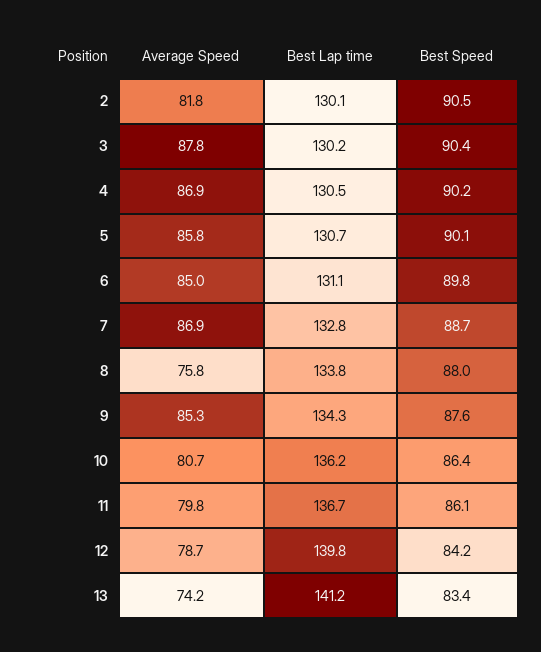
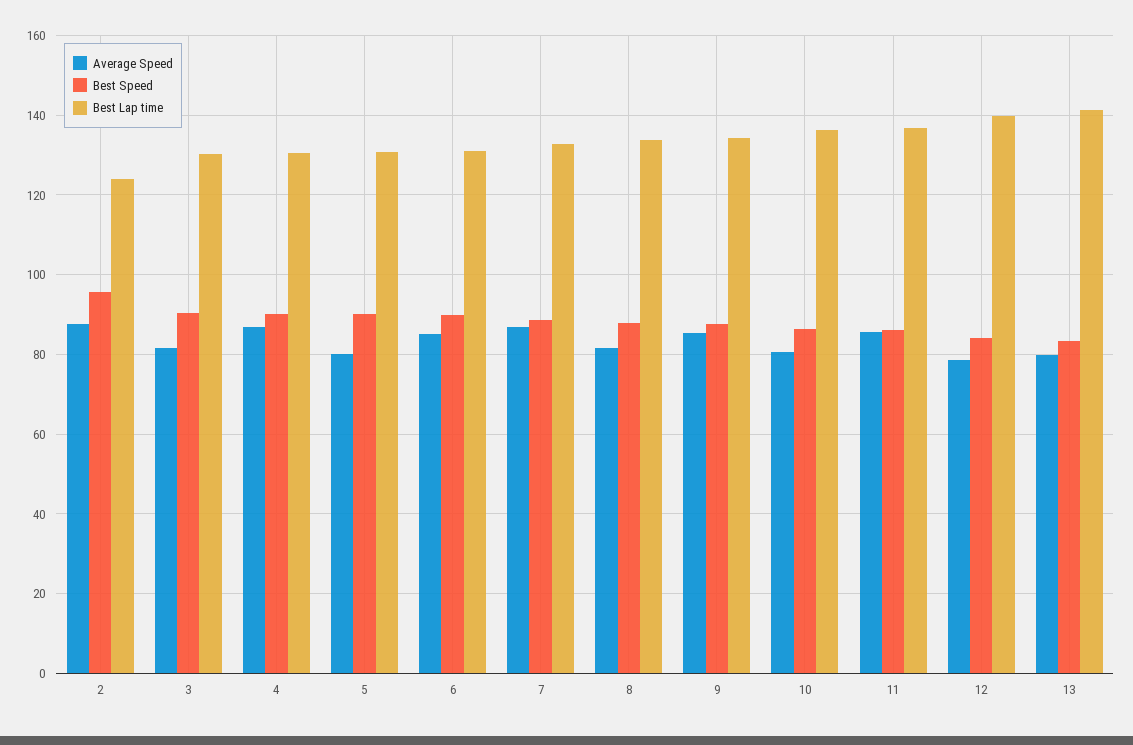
  {
    "Average Speed": {
-     "2": 81.8,
+     "2": 88,
-     "3": 87.8,
+     "3": 82,
      "4": 86.9,
-     "5": 85.8,
+     "5": 80,
      "6": 85,
      "7": 86.9,
-     "8": 75.8,
+     "8": 82,
      "9": 85.3,
      "10": 80.7,
-     "11": 79.8,
+     "11": 86,
      "12": 78.7,
-     "13": 74.2
+     "13": 80
    },
    "Best Lap time": {
-     "2": 130.1,
+     "2": 124,
      "3": 130.2,
      "4": 130.5,
      "5": 130.7,
      "6": 131.1,
      "7": 132.8,
      "8": 133.8,
      "9": 134.3,
      "10": 136.2,
      "11": 136.7,
      "12": 139.8,
      "13": 141.2
    },
    "Best Speed": {
-     "2": 90.5,
+     "2": 96,
      "3": 90.4,
      "4": 90.2,
      "5": 90.1,
      "6": 89.8,
      "7": 88.7,
      "8": 88,
      "9": 87.6,
      "10": 86.4,
      "11": 86.1,
      "12": 84.2,
      "13": 83.4
    }
  }

